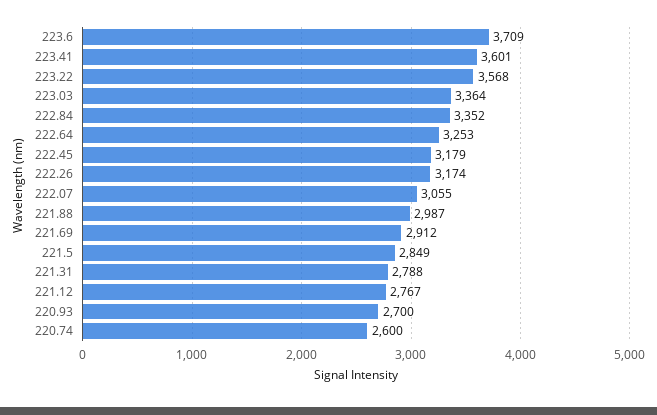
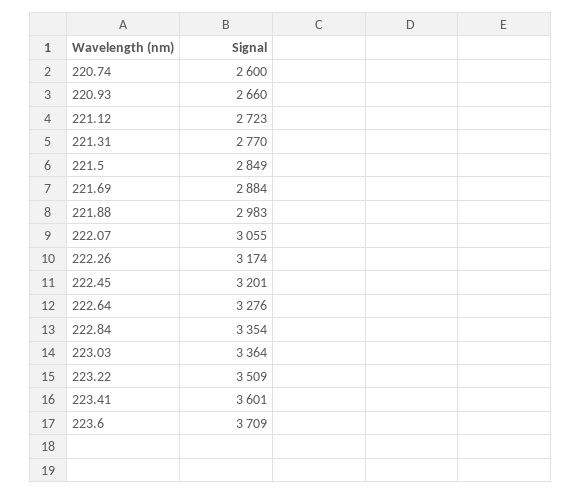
  {
    "223.6": 3709,
    "223.41": 3601,
-   "223.22": 3568,
+   "223.22": 3509,
    "223.03": 3364,
-   "222.84": 3352,
+   "222.84": 3354,
-   "222.64": 3253,
+   "222.64": 3276,
-   "222.45": 3179,
+   "222.45": 3201,
    "222.26": 3174,
    "222.07": 3055,
-   "221.88": 2987,
+   "221.88": 2983,
-   "221.69": 2912,
+   "221.69": 2884,
    "221.5": 2849,
-   "221.31": 2788,
+   "221.31": 2770,
-   "221.12": 2767,
+   "221.12": 2723,
-   "220.93": 2700,
+   "220.93": 2660,
    "220.74": 2600
  }

